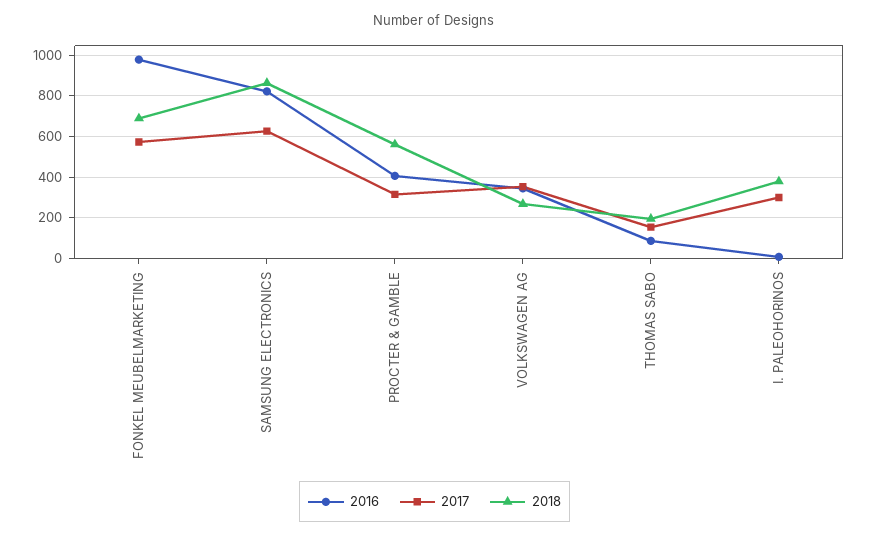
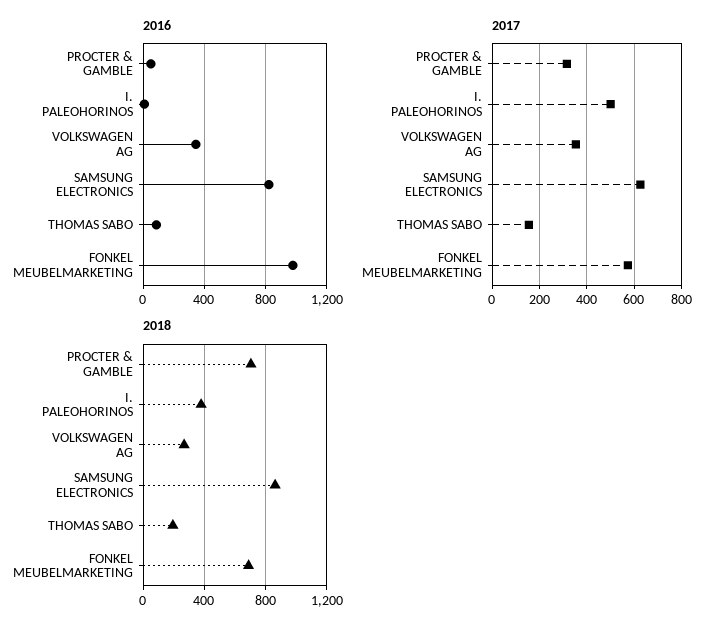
  {
    "2016": {
      "FONKEL MEUBELMARKETING": 1000,
      "SAMSUNG ELECTRONICS": 800,
-     "PROCTER & GAMBLE": 400,
+     "PROCTER & GAMBLE": 50,
      "VOLKSWAGEN AG": 350,
      "THOMAS SABO": 100,
      "I. PALEOHORINOS": 0
    },
    "2017": {
      "FONKEL MEUBELMARKETING": 550,
      "SAMSUNG ELECTRONICS": 650,
      "PROCTER & GAMBLE": 300,
      "VOLKSWAGEN AG": 350,
      "THOMAS SABO": 150,
-     "I. PALEOHORINOS": 300
+     "I. PALEOHORINOS": 500
    },
    "2018": {
      "FONKEL MEUBELMARKETING": 700,
      "SAMSUNG ELECTRONICS": 850,
-     "PROCTER & GAMBLE": 550,
+     "PROCTER & GAMBLE": 700,
      "VOLKSWAGEN AG": 250,
      "THOMAS SABO": 200,
      "I. PALEOHORINOS": 400
    }
  }

